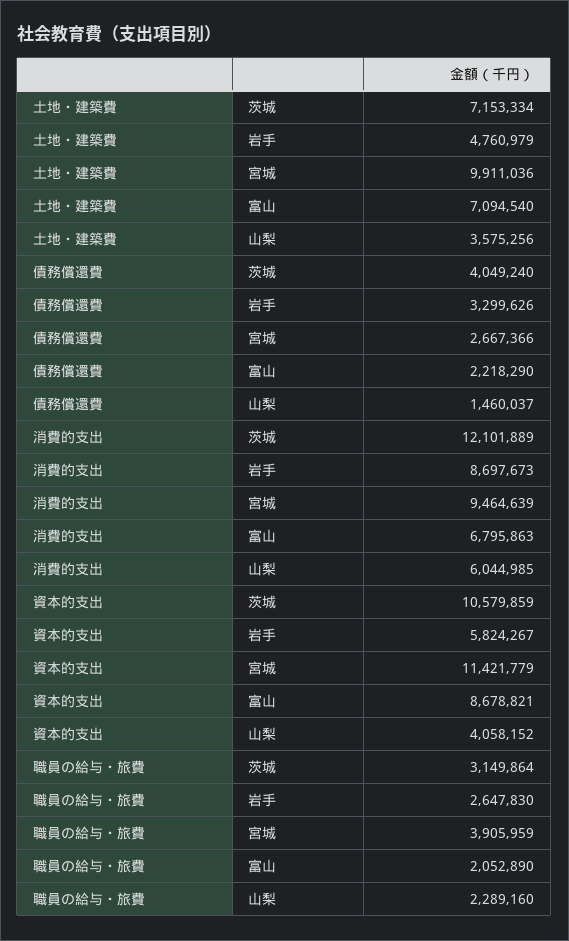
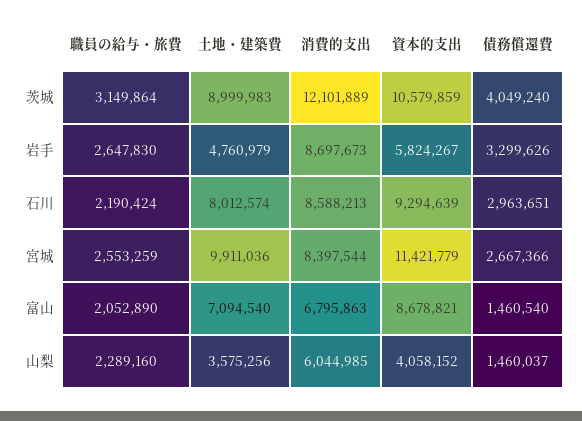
  {
    "土地・建築費": {
-     "茨城": 7153334,
+     "茨城": 8999983,
      "岩手": 4760979,
      "宮城": 9911036,
      "富山": 7094540,
-     "山梨": 3575256
+     "山梨": 3575256,
+     "石川": 8012574
    },
    "債務償還費": {
      "茨城": 4049240,
      "岩手": 3299626,
      "宮城": 2667366,
-     "富山": 2218290,
+     "富山": 1460540,
-     "山梨": 1460037
+     "山梨": 1460037,
+     "石川": 2963651
    },
    "消費的支出": {
      "茨城": 12101889,
      "岩手": 8697673,
-     "宮城": 9464639,
+     "宮城": 8397544,
      "富山": 6795863,
-     "山梨": 6044985
+     "山梨": 6044985,
+     "石川": 8588213
    },
    "資本的支出": {
      "茨城": 10579859,
      "岩手": 5824267,
      "宮城": 11421779,
      "富山": 8678821,
-     "山梨": 4058152
+     "山梨": 4058152,
+     "石川": 9294639
    },
    "職員の給与・旅費": {
      "茨城": 3149864,
      "岩手": 2647830,
-     "宮城": 3905959,
+     "宮城": 2553259,
      "富山": 2052890,
-     "山梨": 2289160
+     "山梨": 2289160,
+     "石川": 2190424
    }
  }

